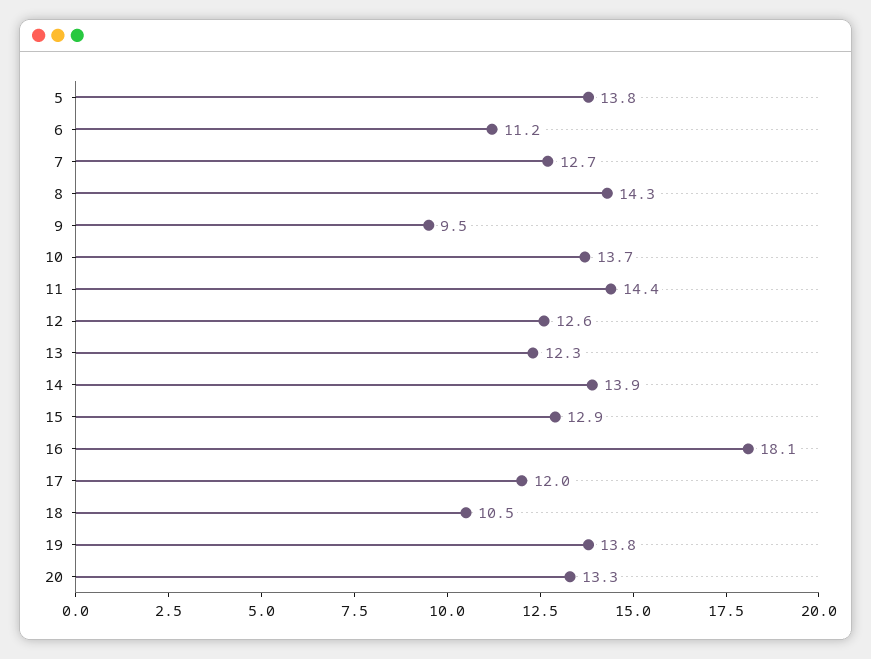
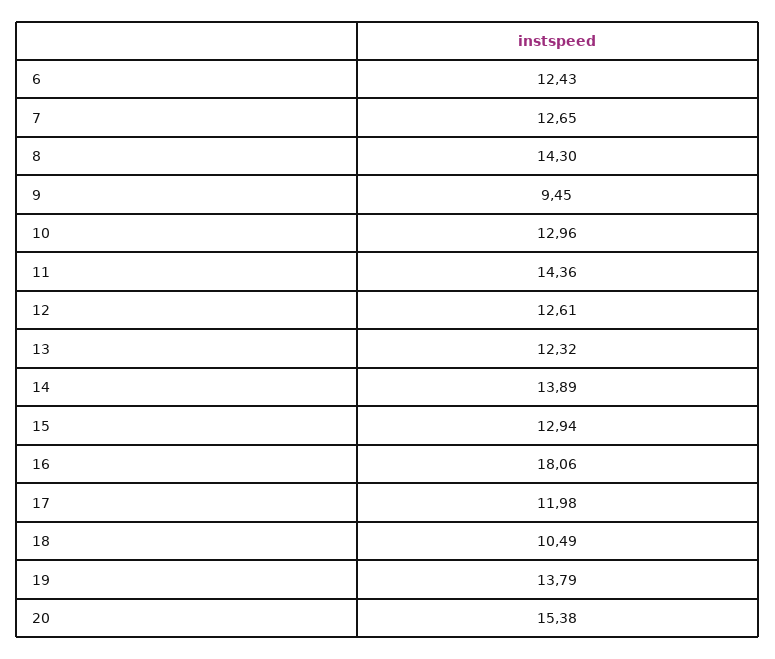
  {
-   "5": 13.8,
-   "6": 11.2,
+   "6": 12.43,
    "7": 12.65,
    "8": 14.3,
    "9": 9.45,
-   "10": 13.7,
+   "10": 12.96,
    "11": 14.36,
    "12": 12.61,
    "13": 12.32,
    "14": 13.89,
    "15": 12.94,
    "16": 18.06,
    "17": 11.98,
    "18": 10.49,
    "19": 13.79,
-   "20": 13.3
+   "20": 15.38
  }

